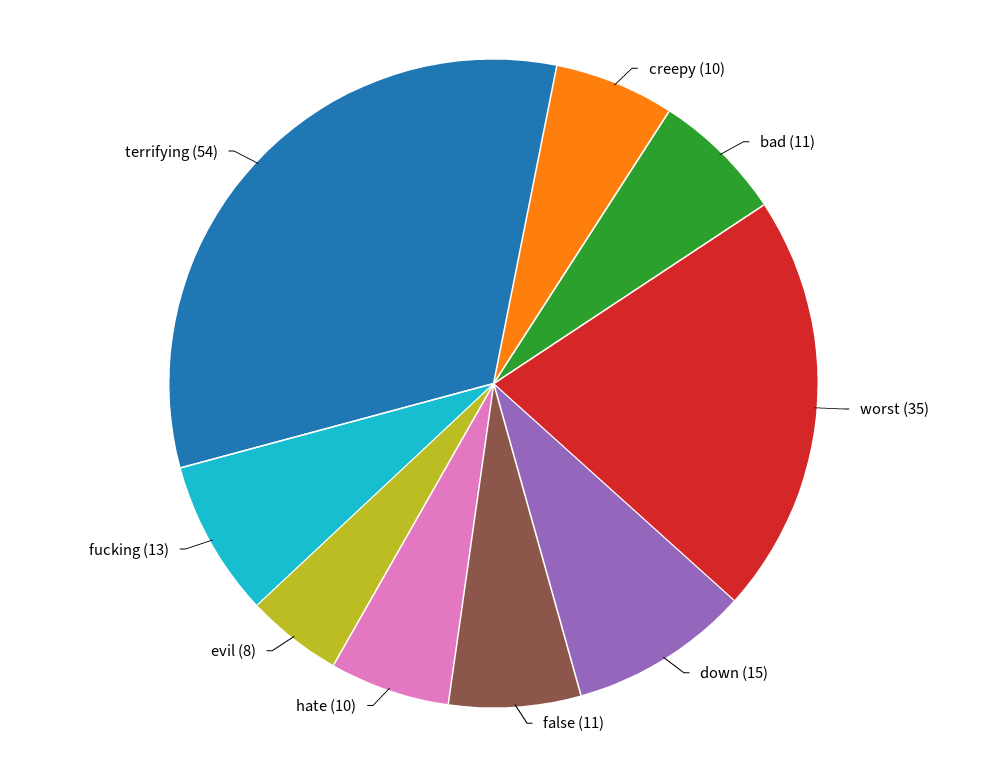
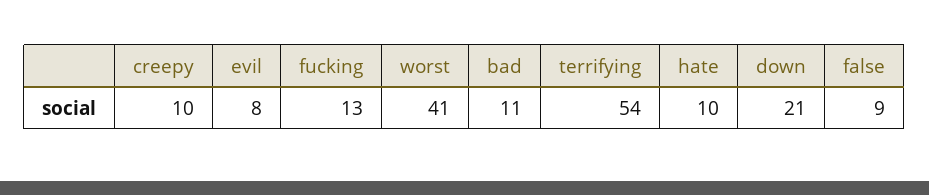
  {
    "creepy": 10,
    "bad": 11,
-   "worst": 35,
+   "worst": 41,
-   "down": 15,
+   "down": 21,
-   "false": 11,
+   "false": 9,
    "hate": 10,
    "evil": 8,
    "fucking": 13,
    "terrifying": 54
  }

